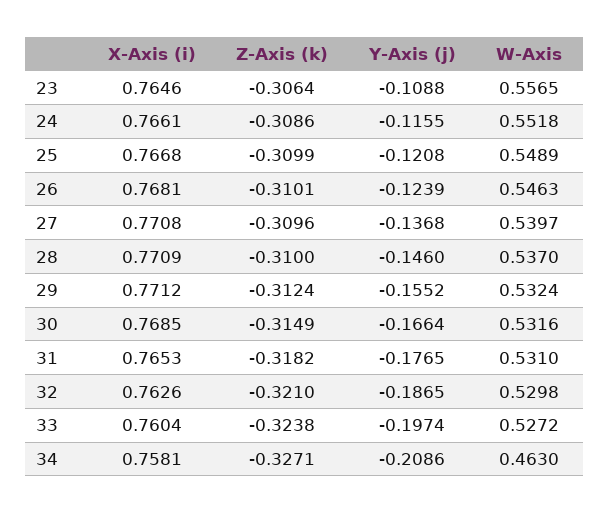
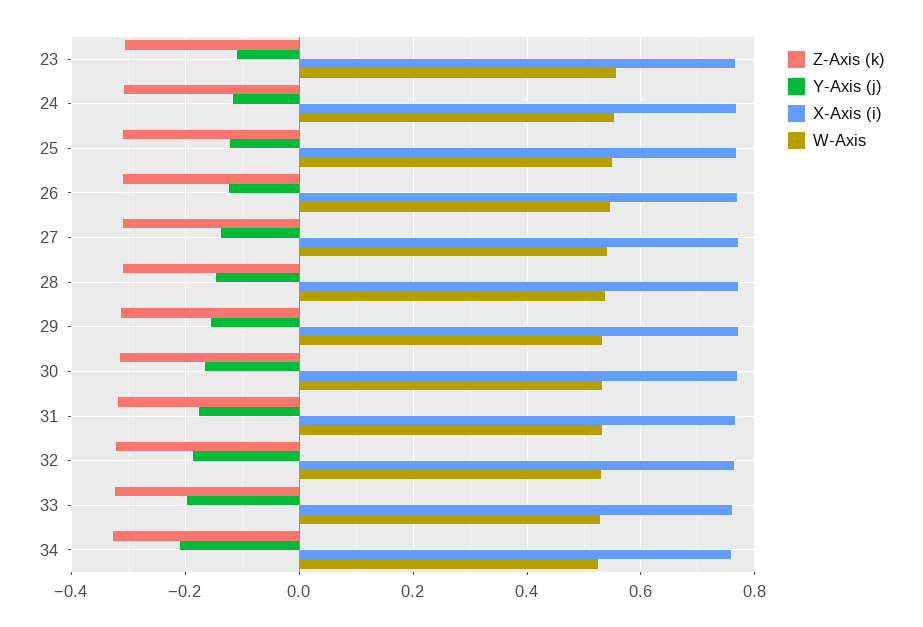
  {
    "X-Axis (i)": {
      "23": 0.7646,
      "24": 0.7661,
      "25": 0.7668,
      "26": 0.7681,
      "27": 0.7708,
      "28": 0.7709,
      "29": 0.7712,
      "30": 0.7685,
      "31": 0.7653,
      "32": 0.7626,
      "33": 0.7604,
      "34": 0.7581
    },
    "Z-Axis (k)": {
      "23": -0.3064,
      "24": -0.3086,
      "25": -0.3099,
      "26": -0.3101,
      "27": -0.3096,
      "28": -0.31,
      "29": -0.3124,
      "30": -0.3149,
      "31": -0.3182,
      "32": -0.321,
      "33": -0.3238,
      "34": -0.3271
    },
    "Y-Axis (j)": {
      "23": -0.1088,
      "24": -0.1155,
      "25": -0.1208,
      "26": -0.1239,
      "27": -0.1368,
      "28": -0.146,
      "29": -0.1552,
      "30": -0.1664,
      "31": -0.1765,
      "32": -0.1865,
      "33": -0.1974,
      "34": -0.2086
    },
    "W-Axis": {
      "23": 0.5565,
      "24": 0.5518,
      "25": 0.5489,
      "26": 0.5463,
      "27": 0.5397,
      "28": 0.537,
      "29": 0.5324,
      "30": 0.5316,
      "31": 0.531,
      "32": 0.5298,
      "33": 0.5272,
-     "34": 0.463
+     "34": 0.52
    }
  }

